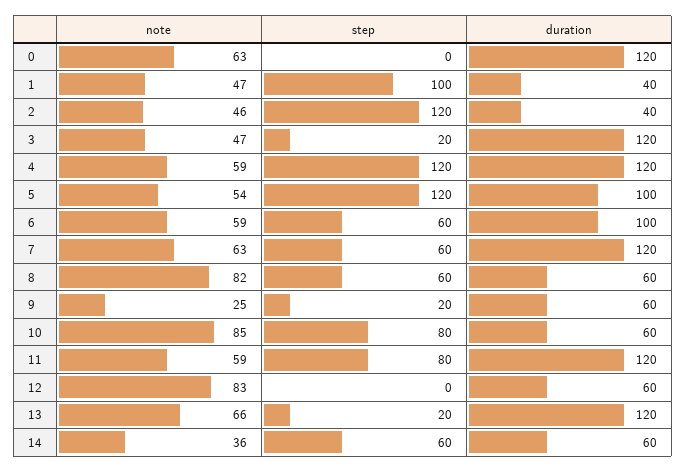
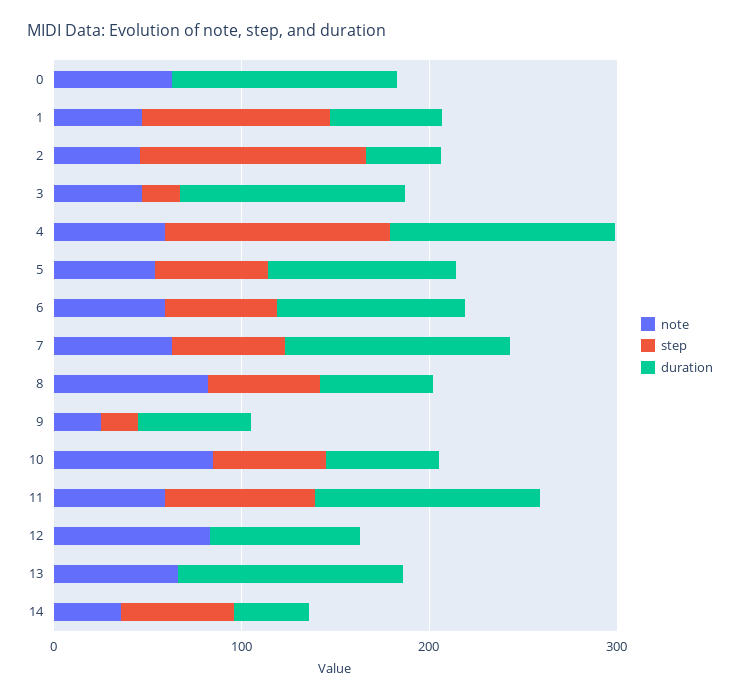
  {
    "note": {
      "0": 63,
      "1": 47,
      "2": 46,
      "3": 47,
      "4": 59,
      "5": 54,
      "6": 59,
      "7": 63,
      "8": 82,
      "9": 25,
      "10": 85,
      "11": 59,
      "12": 83,
      "13": 66,
      "14": 36
    },
    "step": {
      "0": 0,
      "1": 100,
      "2": 120,
      "3": 20,
      "4": 120,
-     "5": 120,
+     "5": 60,
      "6": 60,
      "7": 60,
      "8": 60,
      "9": 20,
-     "10": 80,
+     "10": 60,
      "11": 80,
      "12": 0,
-     "13": 20,
+     "13": 0,
      "14": 60
    },
    "duration": {
      "0": 120,
-     "1": 40,
+     "1": 60,
      "2": 40,
      "3": 120,
      "4": 120,
      "5": 100,
      "6": 100,
      "7": 120,
      "8": 60,
      "9": 60,
      "10": 60,
      "11": 120,
-     "12": 60,
+     "12": 80,
      "13": 120,
-     "14": 60
+     "14": 40
    }
  }

